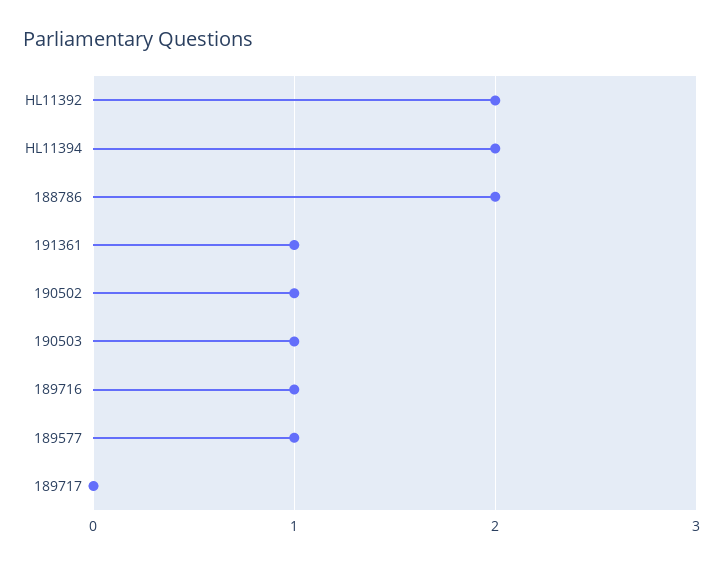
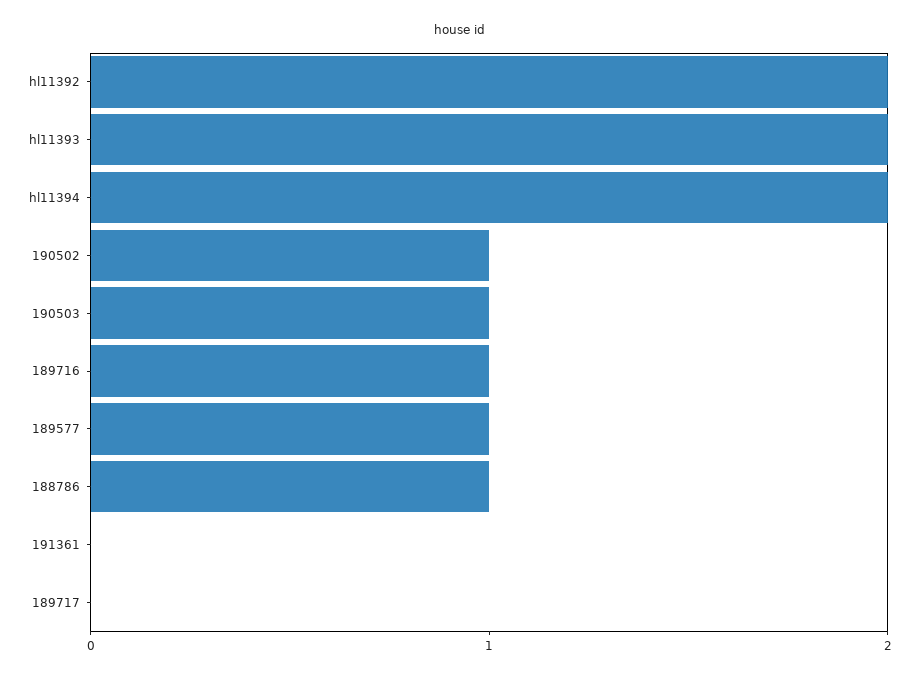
  {
    "HL11392": 2,
    "HL11394": 2,
-   "188786": 2,
+   "188786": 1,
-   "191361": 1,
+   "191361": 0,
    "190502": 1,
    "190503": 1,
    "189716": 1,
    "189577": 1,
-   "189717": 0
+   "189717": 0,
+   "hl11393": 2
  }

